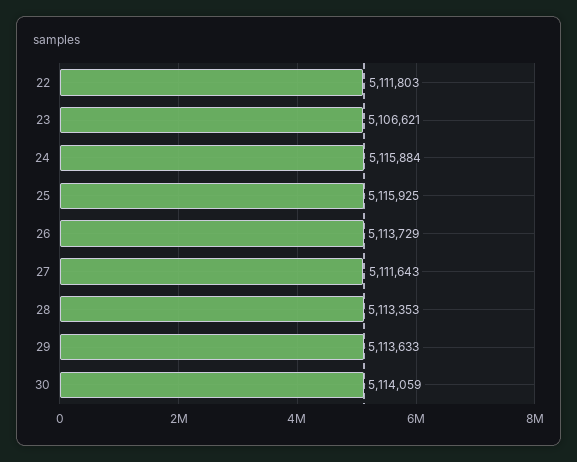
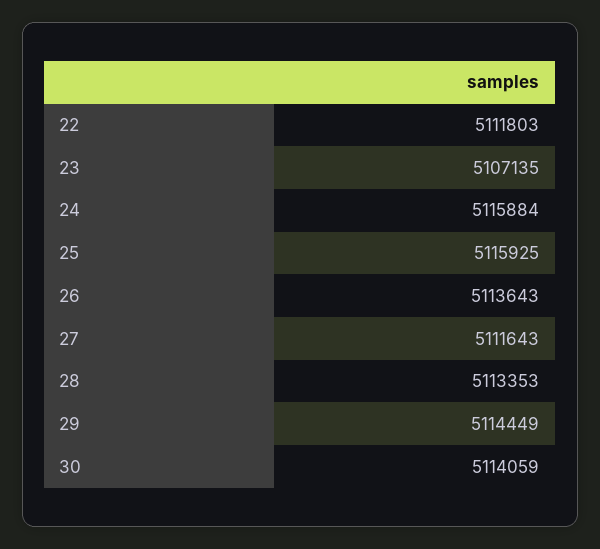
  {
    "22": 5111803,
-   "23": 5106621,
+   "23": 5107135,
    "24": 5115884,
    "25": 5115925,
-   "26": 5113729,
+   "26": 5113643,
    "27": 5111643,
    "28": 5113353,
-   "29": 5113633,
+   "29": 5114449,
    "30": 5114059
  }

